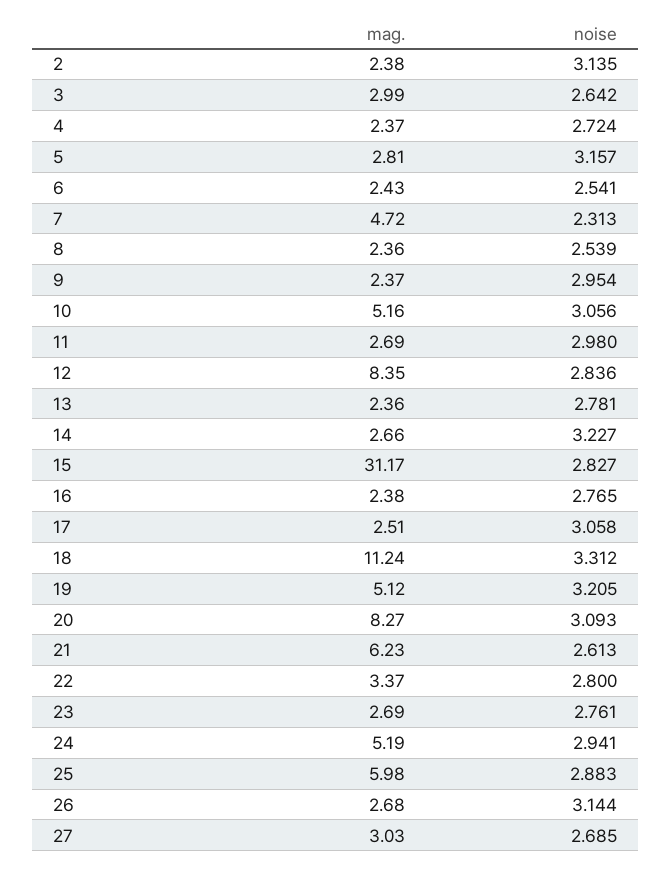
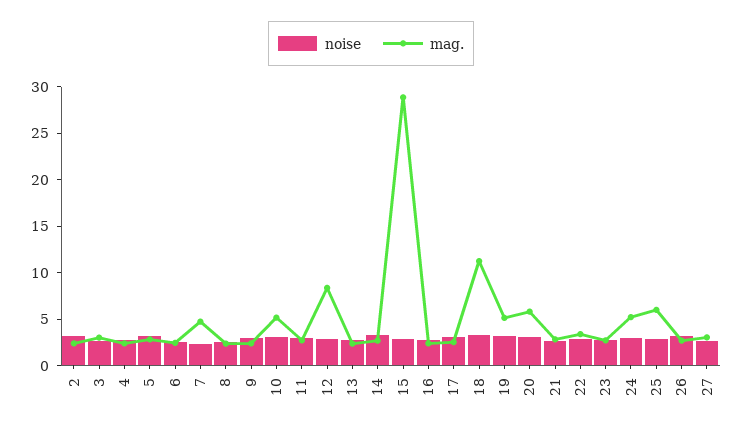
  {
    "mag.": {
      "2": 2.38,
      "3": 2.99,
      "4": 2.37,
      "5": 2.81,
      "6": 2.43,
      "7": 4.72,
      "8": 2.36,
      "9": 2.37,
      "10": 5.16,
      "11": 2.69,
      "12": 8.35,
      "13": 2.36,
      "14": 2.66,
-     "15": 31.17,
+     "15": 29,
      "16": 2.38,
      "17": 2.51,
      "18": 11.24,
      "19": 5.12,
-     "20": 8.27,
+     "20": 6,
-     "21": 6.23,
+     "21": 3,
      "22": 3.37,
      "23": 2.69,
      "24": 5.19,
      "25": 5.98,
      "26": 2.68,
      "27": 3.03
    },
    "noise": {
      "2": 3.135,
      "3": 2.642,
      "4": 2.724,
      "5": 3.157,
      "6": 2.541,
      "7": 2.313,
      "8": 2.539,
      "9": 2.954,
      "10": 3.056,
      "11": 2.98,
      "12": 2.836,
      "13": 2.781,
      "14": 3.227,
      "15": 2.827,
      "16": 2.765,
      "17": 3.058,
      "18": 3.312,
      "19": 3.205,
      "20": 3.093,
      "21": 2.613,
      "22": 2.8,
      "23": 2.761,
      "24": 2.941,
      "25": 2.883,
      "26": 3.144,
      "27": 2.685
    }
  }

